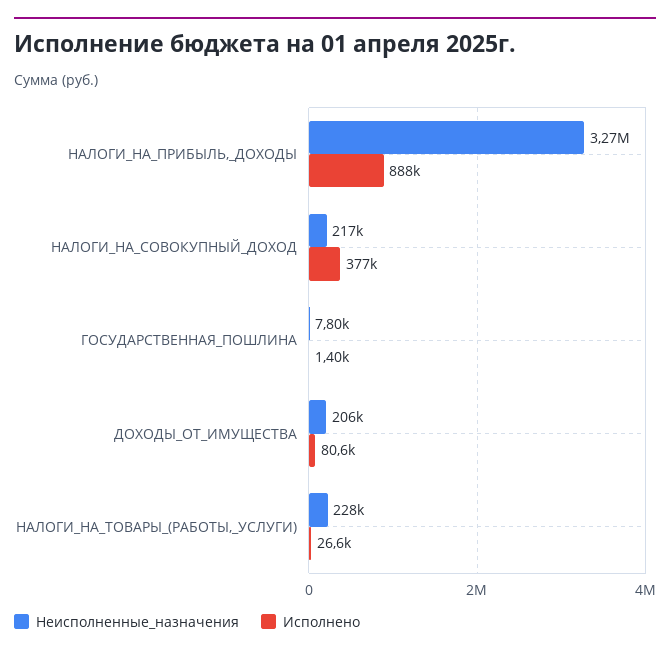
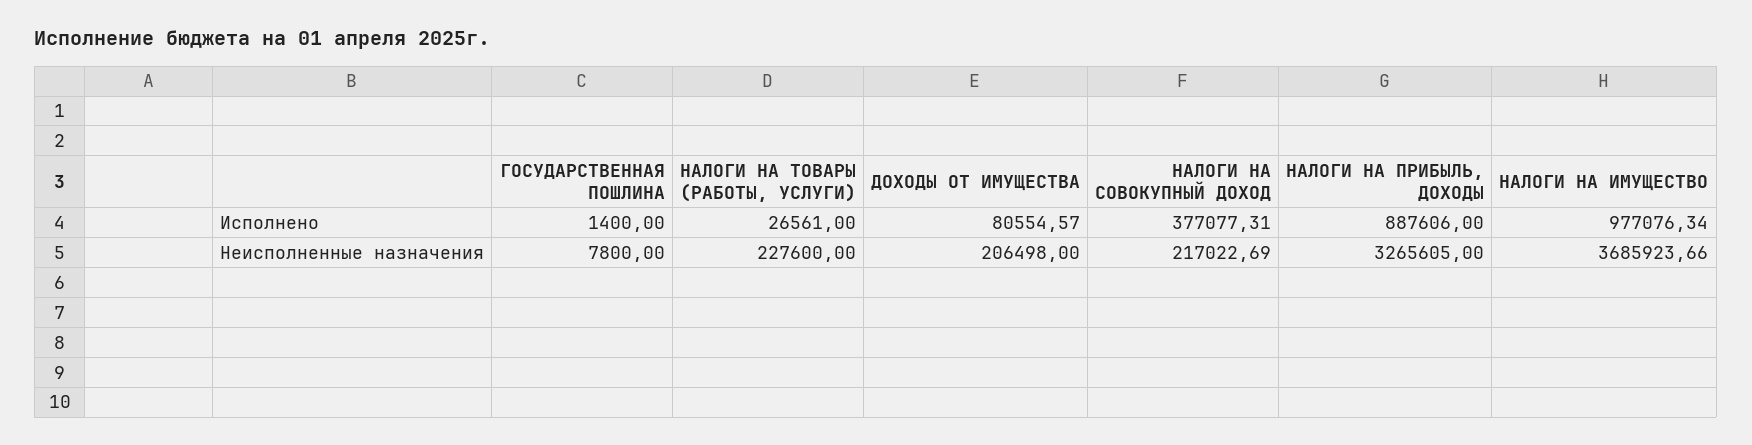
  {
    "Неисполненные_назначения": {
      "НАЛОГИ_НА_ПРИБЫЛЬ,_ДОХОДЫ": 3265605,
      "НАЛОГИ_НА_СОВОКУПНЫЙ_ДОХОД": 217022.69,
      "ГОСУДАРСТВЕННАЯ_ПОШЛИНА": 7800,
      "ДОХОДЫ_ОТ_ИМУЩЕСТВА": 206498,
-     "НАЛОГИ_НА_ТОВАРЫ_(РАБОТЫ,_УСЛУГИ)": 227600
+     "НАЛОГИ_НА_ТОВАРЫ_(РАБОТЫ,_УСЛУГИ)": 227600,
+     "НАЛОГИ НА ИМУЩЕСТВО": 3685923.66
    },
    "Исполнено": {
      "НАЛОГИ_НА_ПРИБЫЛЬ,_ДОХОДЫ": 887606,
      "НАЛОГИ_НА_СОВОКУПНЫЙ_ДОХОД": 377077.31,
      "ГОСУДАРСТВЕННАЯ_ПОШЛИНА": 1400,
      "ДОХОДЫ_ОТ_ИМУЩЕСТВА": 80554.57,
-     "НАЛОГИ_НА_ТОВАРЫ_(РАБОТЫ,_УСЛУГИ)": 26561
+     "НАЛОГИ_НА_ТОВАРЫ_(РАБОТЫ,_УСЛУГИ)": 26561,
+     "НАЛОГИ НА ИМУЩЕСТВО": 977076.34
    }
  }

